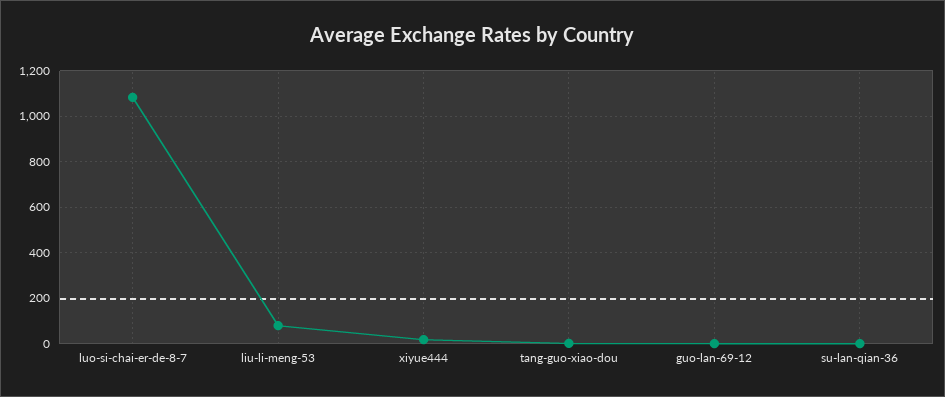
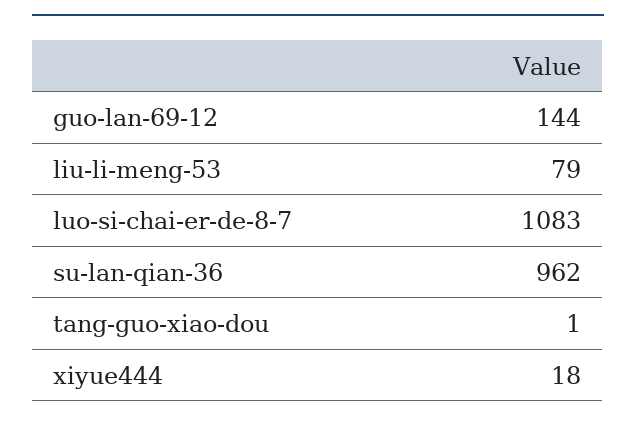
  {
    "luo-si-chai-er-de-8-7": 1083,
    "liu-li-meng-53": 79,
    "xiyue444": 18,
    "tang-guo-xiao-dou": 1,
-   "guo-lan-69-12": 0,
+   "guo-lan-69-12": 144,
-   "su-lan-qian-36": 0
+   "su-lan-qian-36": 962
  }

